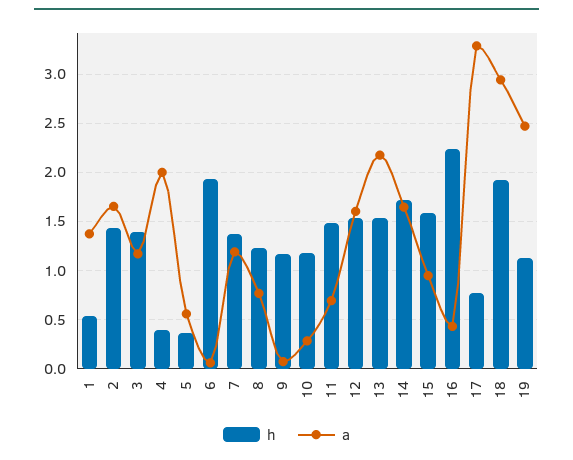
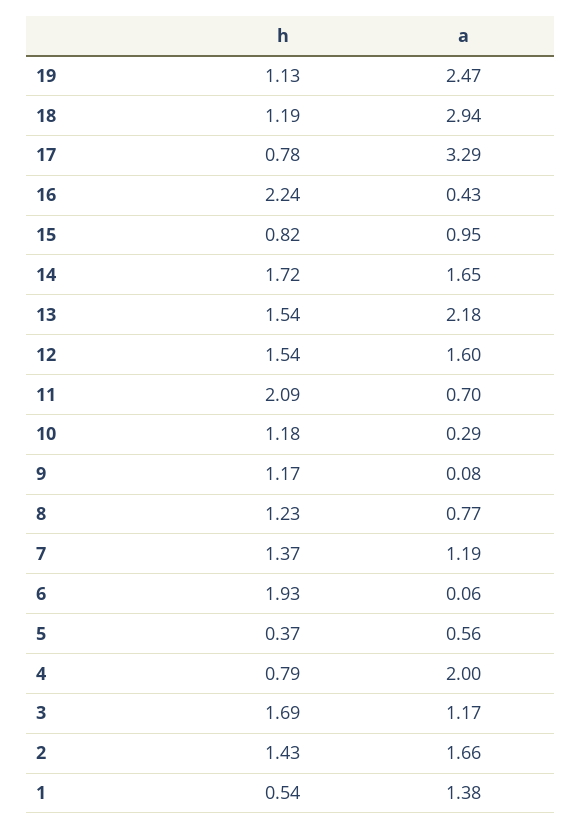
  {
    "h": {
      "1": 0.54,
      "2": 1.43,
-     "3": 1.4,
+     "3": 1.69,
-     "4": 0.4,
+     "4": 0.79,
      "5": 0.37,
      "6": 1.93,
      "7": 1.37,
      "8": 1.23,
      "9": 1.17,
      "10": 1.18,
-     "11": 1.5,
+     "11": 2.09,
      "12": 1.54,
      "13": 1.54,
      "14": 1.72,
-     "15": 1.6,
+     "15": 0.82,
      "16": 2.24,
      "17": 0.78,
-     "18": 1.9,
+     "18": 1.19,
      "19": 1.13
    },
    "a": {
      "1": 1.38,
      "2": 1.66,
      "3": 1.17,
      "4": 2,
      "5": 0.56,
      "6": 0.06,
      "7": 1.19,
      "8": 0.77,
      "9": 0.08,
      "10": 0.29,
      "11": 0.7,
      "12": 1.6,
      "13": 2.18,
      "14": 1.65,
      "15": 0.95,
      "16": 0.43,
      "17": 3.29,
      "18": 2.94,
      "19": 2.47
    }
  }

